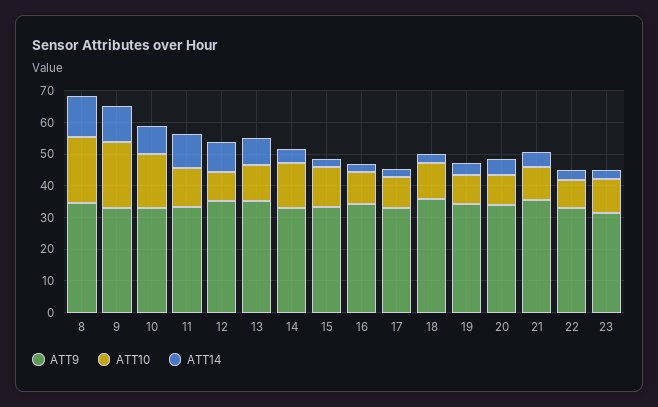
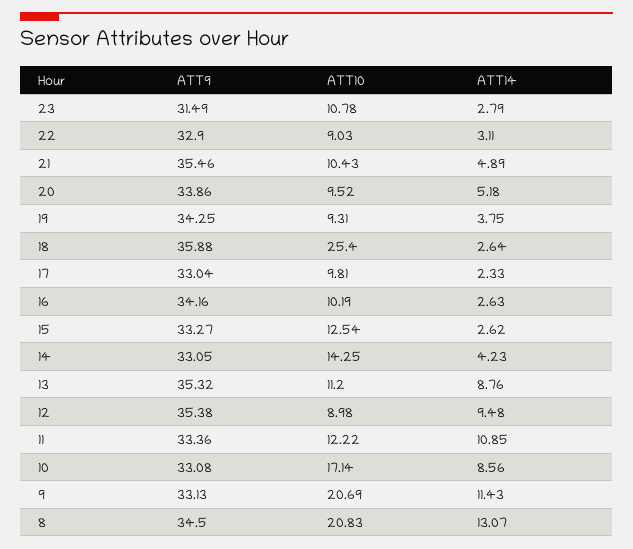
  {
    "ATT9": {
      "8": 34.5,
      "9": 33.13,
      "10": 33.08,
      "11": 33.36,
      "12": 35.38,
      "13": 35.32,
      "14": 33.05,
      "15": 33.27,
      "16": 34.16,
      "17": 33.04,
      "18": 35.88,
      "19": 34.25,
      "20": 33.86,
      "21": 35.46,
      "22": 32.9,
      "23": 31.49
    },
    "ATT10": {
      "8": 20.83,
      "9": 20.69,
      "10": 17.14,
      "11": 12.22,
      "12": 8.98,
      "13": 11.2,
      "14": 14.25,
      "15": 12.54,
      "16": 10.19,
      "17": 9.81,
-     "18": 10,
+     "18": 25.4,
      "19": 9.31,
      "20": 9.52,
      "21": 10.43,
      "22": 9.03,
      "23": 10.78
    },
    "ATT14": {
      "8": 13.07,
      "9": 11.43,
      "10": 8.56,
      "11": 10.85,
      "12": 9.48,
      "13": 8.76,
      "14": 4.23,
      "15": 2.62,
      "16": 2.63,
      "17": 2.33,
      "18": 2.64,
      "19": 3.75,
      "20": 5.18,
      "21": 4.89,
      "22": 3.11,
      "23": 2.79
    }
  }

